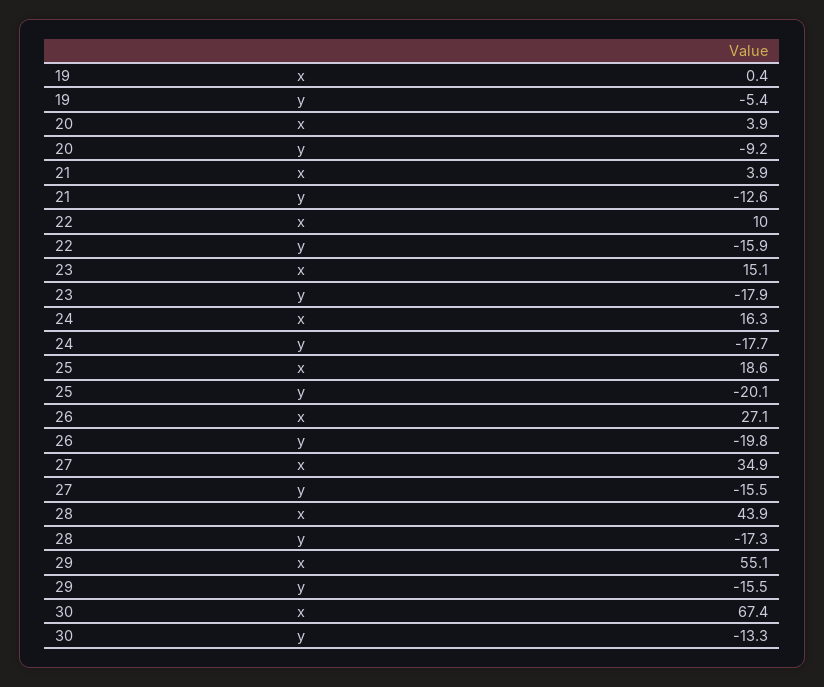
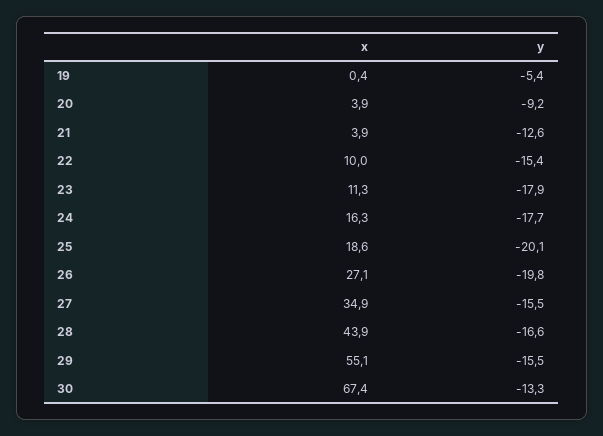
  {
    "19": {
      "x": 0.4,
      "y": -5.4
    },
    "20": {
      "x": 3.9,
      "y": -9.2
    },
    "21": {
      "x": 3.9,
      "y": -12.6
    },
    "22": {
      "x": 10,
-     "y": -15.9
+     "y": -15.4
    },
    "23": {
-     "x": 15.1,
+     "x": 11.3,
      "y": -17.9
    },
    "24": {
      "x": 16.3,
      "y": -17.7
    },
    "25": {
      "x": 18.6,
      "y": -20.1
    },
    "26": {
      "x": 27.1,
      "y": -19.8
    },
    "27": {
      "x": 34.9,
      "y": -15.5
    },
    "28": {
      "x": 43.9,
-     "y": -17.3
+     "y": -16.6
    },
    "29": {
      "x": 55.1,
      "y": -15.5
    },
    "30": {
      "x": 67.4,
      "y": -13.3
    }
  }

